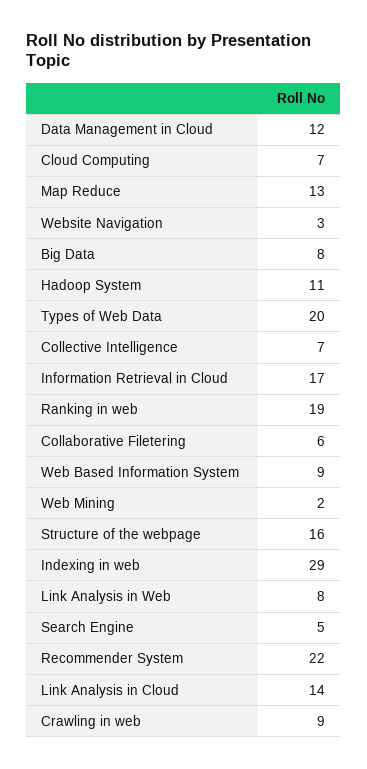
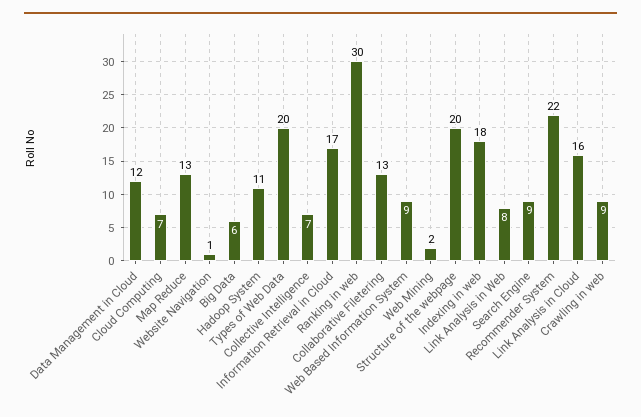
  {
    "Data Management in Cloud": 12,
    "Cloud Computing": 7,
    "Map Reduce": 13,
-   "Website Navigation": 3,
+   "Website Navigation": 1,
-   "Big Data": 8,
+   "Big Data": 6,
    "Hadoop System": 11,
    "Types of Web Data": 20,
    "Collective Intelligence": 7,
    "Information Retrieval in Cloud": 17,
-   "Ranking in web": 19,
+   "Ranking in web": 30,
-   "Collaborative Filetering": 6,
+   "Collaborative Filetering": 13,
    "Web Based Information System": 9,
    "Web Mining": 2,
-   "Structure of the webpage": 16,
+   "Structure of the webpage": 20,
-   "Indexing in web": 29,
+   "Indexing in web": 18,
    "Link Analysis in Web": 8,
-   "Search Engine": 5,
+   "Search Engine": 9,
    "Recommender System": 22,
-   "Link Analysis in Cloud": 14,
+   "Link Analysis in Cloud": 16,
    "Crawling in web": 9
  }

